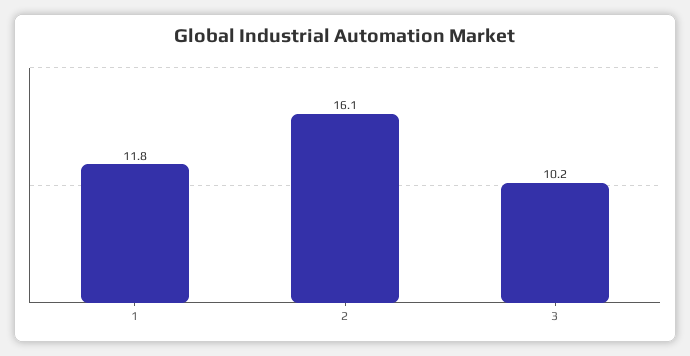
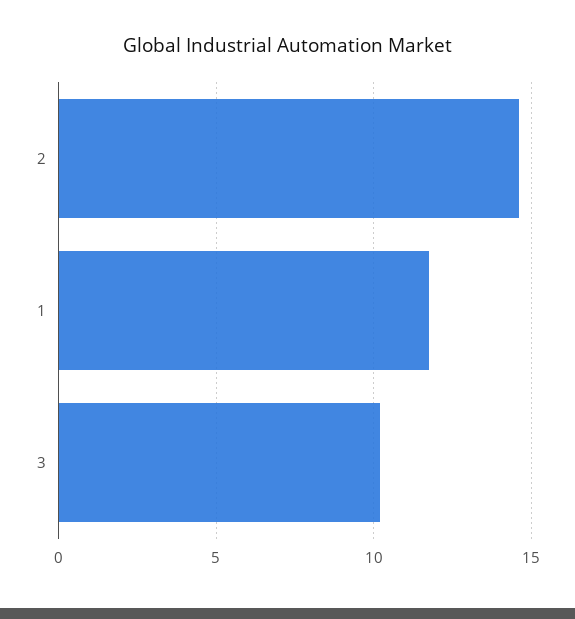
  {
    "1": 11.8,
-   "2": 16.1,
+   "2": 14.5,
    "3": 10.2
  }

